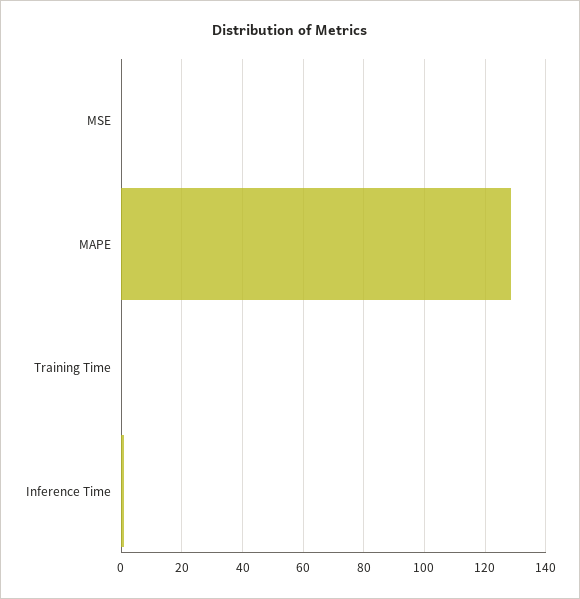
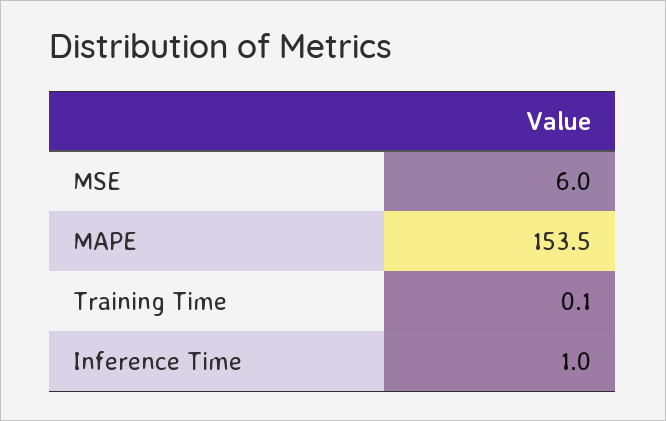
  {
-   "MSE": 0,
+   "MSE": 6,
-   "MAPE": 128,
+   "MAPE": 153.5,
    "Training Time": 0.1,
    "Inference Time": 1
  }

